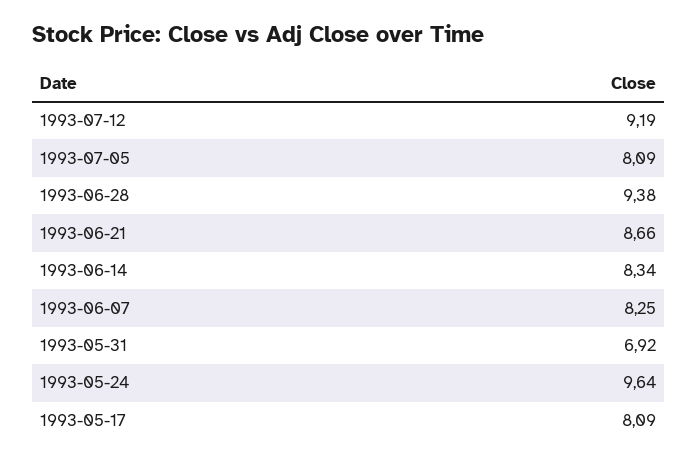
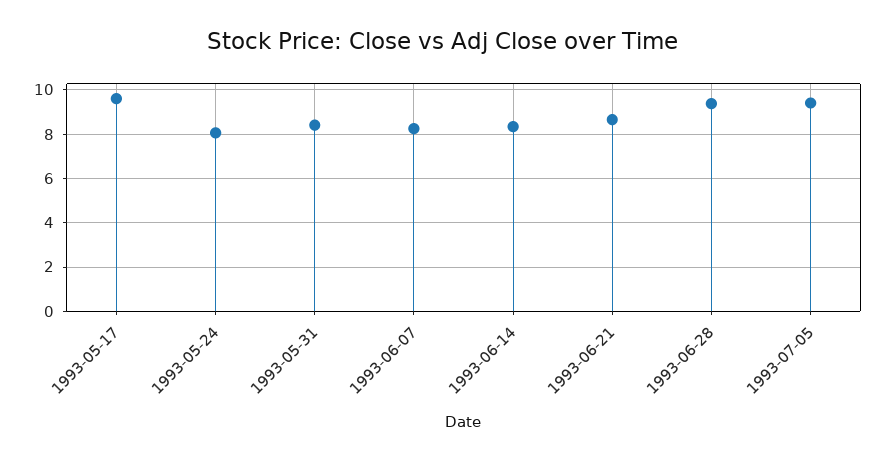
  {
-   "1993-07-12": 9.19,
-   "1993-07-05": 8.09,
+   "1993-07-05": 9.5,
    "1993-06-28": 9.38,
    "1993-06-21": 8.66,
    "1993-06-14": 8.34,
    "1993-06-07": 8.25,
-   "1993-05-31": 6.92,
+   "1993-05-31": 8.5,
-   "1993-05-24": 9.64,
+   "1993-05-24": 8,
-   "1993-05-17": 8.09
+   "1993-05-17": 9.5
  }

